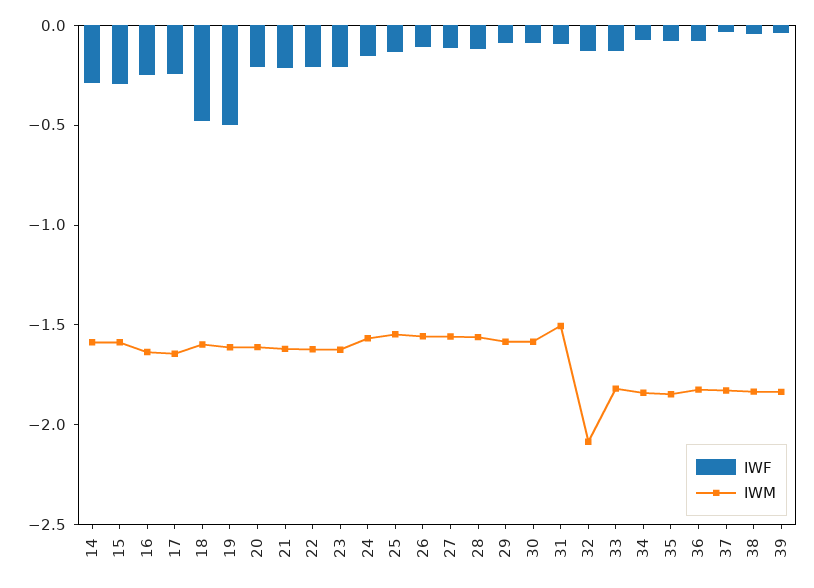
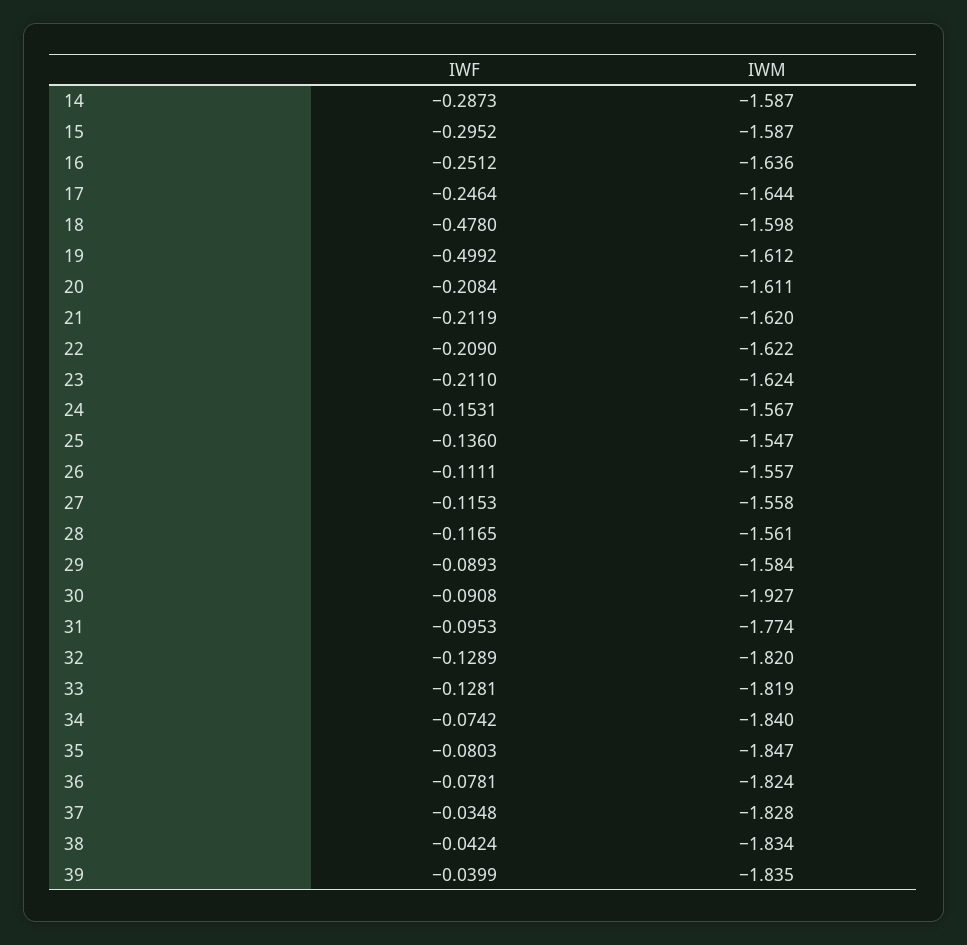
  {
    "IWF": {
      "14": -0.2873,
      "15": -0.2952,
      "16": -0.2512,
      "17": -0.2464,
      "18": -0.478,
      "19": -0.4992,
      "20": -0.2084,
      "21": -0.2119,
      "22": -0.209,
      "23": -0.211,
      "24": -0.1531,
      "25": -0.136,
      "26": -0.1111,
      "27": -0.1153,
      "28": -0.1165,
      "29": -0.0893,
      "30": -0.0908,
      "31": -0.0953,
      "32": -0.1289,
      "33": -0.1281,
      "34": -0.0742,
      "35": -0.0803,
      "36": -0.0781,
      "37": -0.0348,
      "38": -0.0424,
      "39": -0.0399
    },
    "IWM": {
      "14": -1.587,
      "15": -1.587,
      "16": -1.636,
      "17": -1.644,
      "18": -1.598,
      "19": -1.612,
      "20": -1.611,
      "21": -1.62,
      "22": -1.622,
      "23": -1.624,
      "24": -1.567,
      "25": -1.547,
      "26": -1.557,
      "27": -1.558,
      "28": -1.561,
      "29": -1.584,
-     "30": -1.6,
+     "30": -1.927,
-     "31": -1.5,
+     "31": -1.774,
-     "32": -2.1,
+     "32": -1.82,
      "33": -1.819,
      "34": -1.84,
      "35": -1.847,
      "36": -1.824,
      "37": -1.828,
      "38": -1.834,
      "39": -1.835
    }
  }

